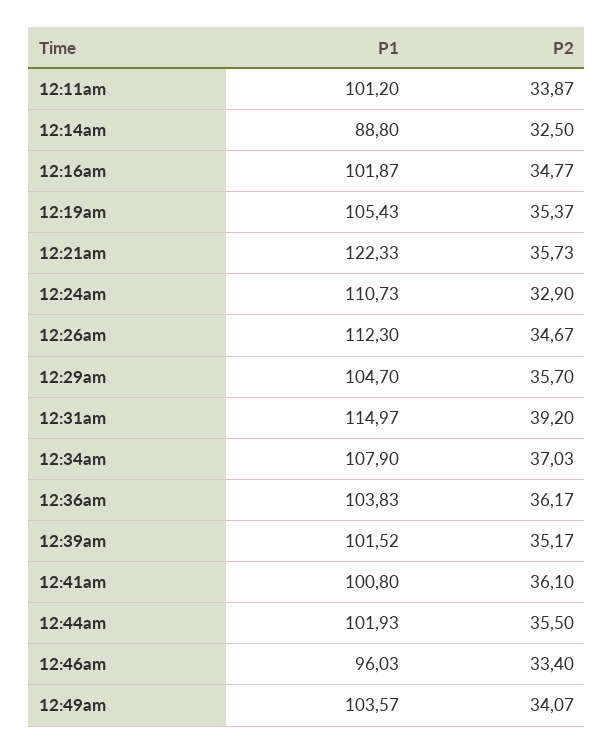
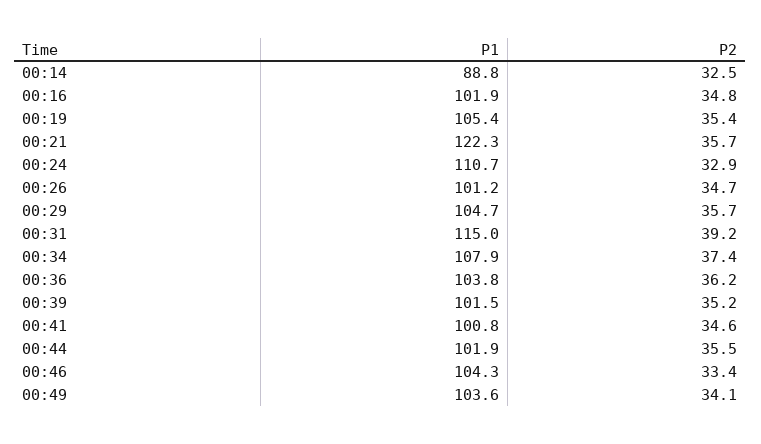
  {
    "P1": {
-     "12:11am": 101.2,
      "12:14am": 88.8,
      "12:16am": 101.87,
      "12:19am": 105.43,
      "12:21am": 122.33,
      "12:24am": 110.73,
-     "12:26am": 112.3,
+     "12:26am": 101.2,
      "12:29am": 104.7,
      "12:31am": 114.97,
      "12:34am": 107.9,
      "12:36am": 103.83,
      "12:39am": 101.52,
      "12:41am": 100.8,
      "12:44am": 101.93,
-     "12:46am": 96.03,
+     "12:46am": 104.3,
      "12:49am": 103.57
    },
    "P2": {
-     "12:11am": 33.87,
      "12:14am": 32.5,
      "12:16am": 34.77,
      "12:19am": 35.37,
      "12:21am": 35.73,
      "12:24am": 32.9,
      "12:26am": 34.67,
      "12:29am": 35.7,
      "12:31am": 39.2,
-     "12:34am": 37.03,
+     "12:34am": 37.4,
      "12:36am": 36.17,
      "12:39am": 35.17,
-     "12:41am": 36.1,
+     "12:41am": 34.6,
      "12:44am": 35.5,
      "12:46am": 33.4,
      "12:49am": 34.07
    }
  }

